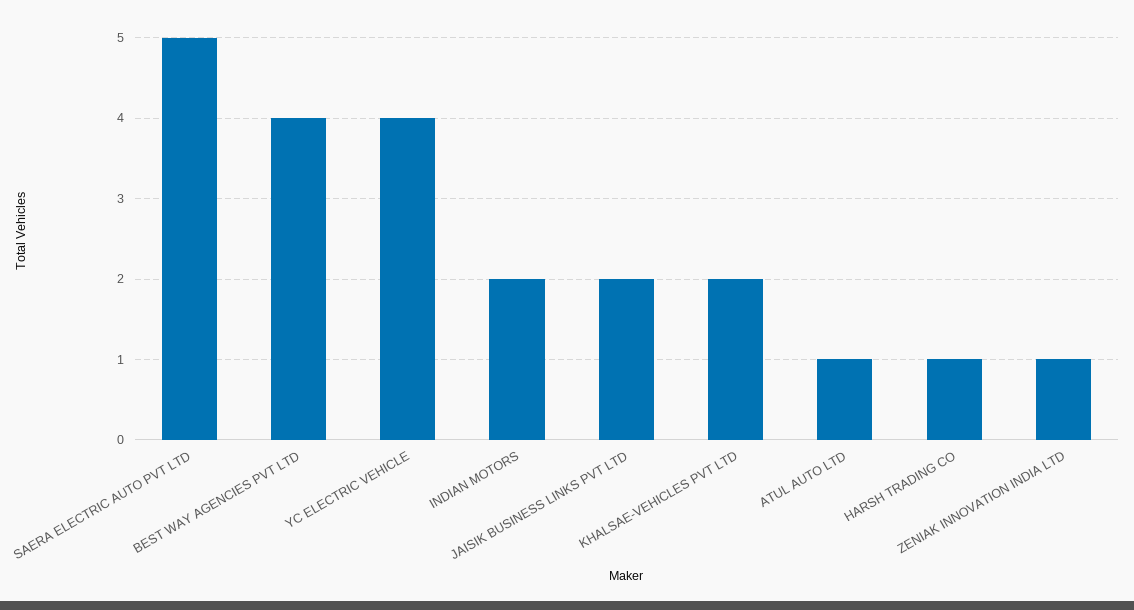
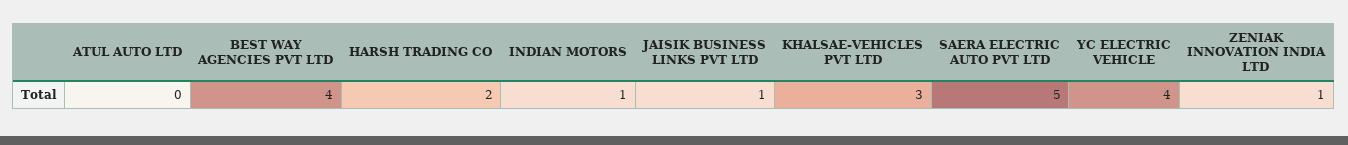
  {
    "SAERA ELECTRIC AUTO PVT LTD": 5,
    "BEST WAY AGENCIES PVT LTD": 4,
    "YC ELECTRIC VEHICLE": 4,
-   "INDIAN MOTORS": 2,
+   "INDIAN MOTORS": 1,
-   "JAISIK BUSINESS LINKS PVT LTD": 2,
+   "JAISIK BUSINESS LINKS PVT LTD": 1,
-   "KHALSAE-VEHICLES PVT LTD": 2,
+   "KHALSAE-VEHICLES PVT LTD": 3,
-   "ATUL AUTO LTD": 1,
+   "ATUL AUTO LTD": 0,
-   "HARSH TRADING CO": 1,
+   "HARSH TRADING CO": 2,
    "ZENIAK INNOVATION INDIA LTD": 1
  }

